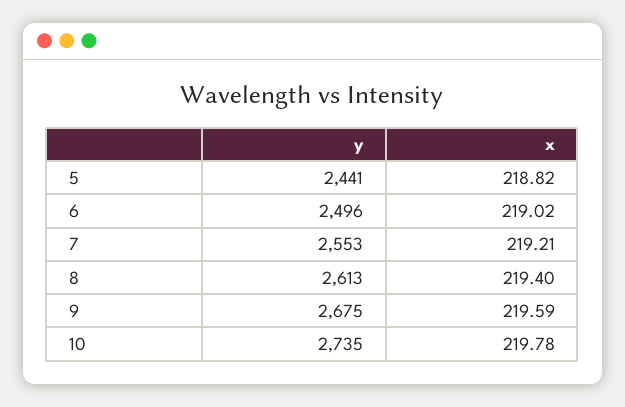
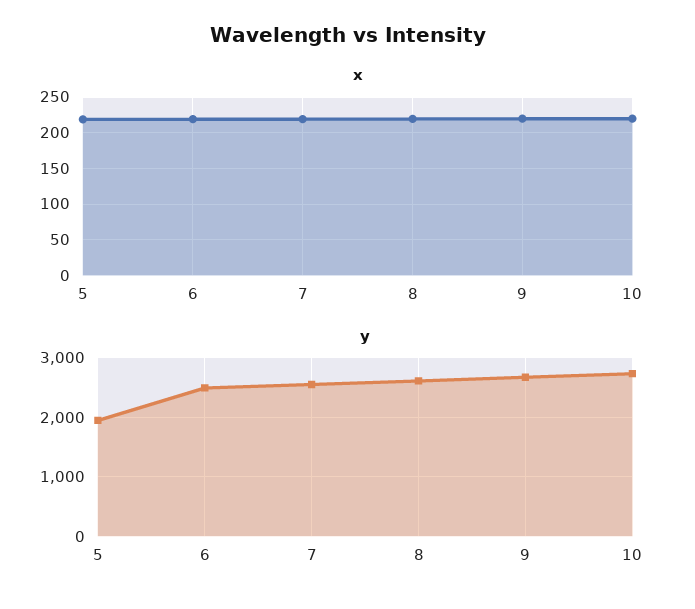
  {
    "y": {
-     "5": 2441,
+     "5": 2000,
      "6": 2496,
      "7": 2553,
      "8": 2613,
      "9": 2675,
      "10": 2735
    },
    "x": {
      "5": 218.82,
      "6": 219.02,
      "7": 219.21,
      "8": 219.4,
      "9": 219.59,
      "10": 219.78
    }
  }

